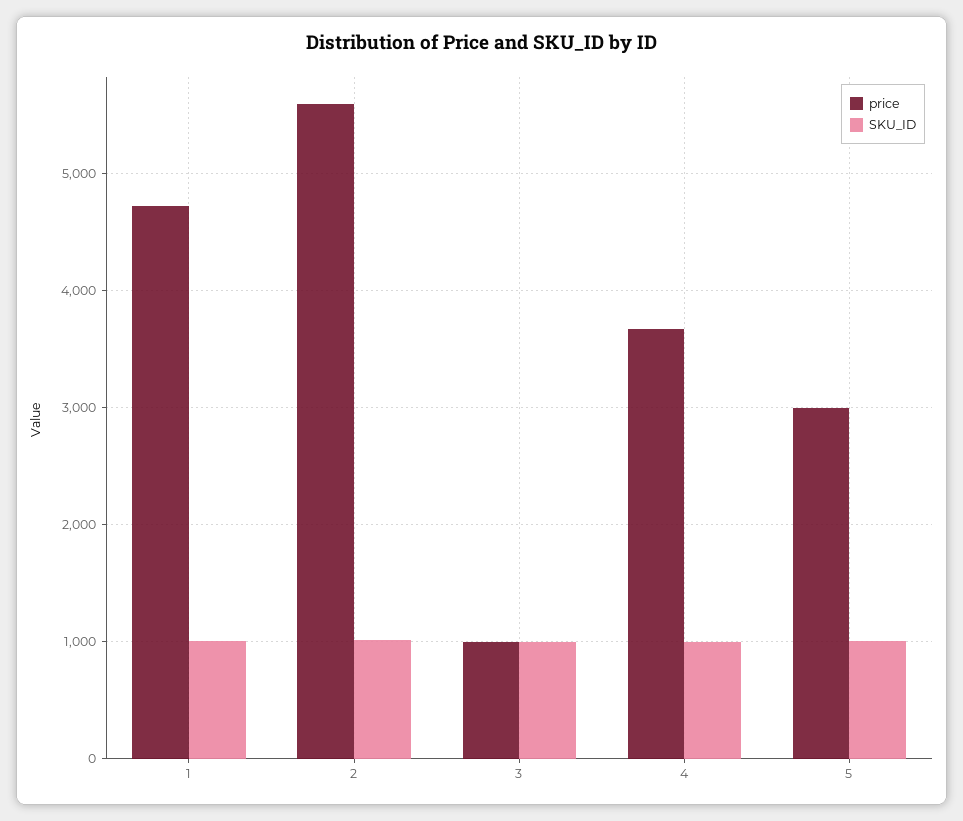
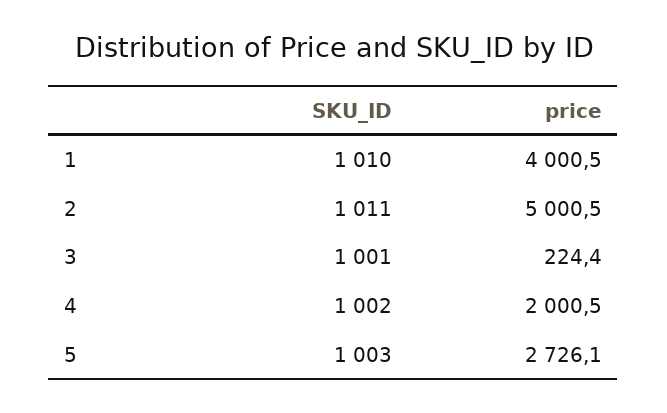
  {
    "price": {
-     "1": 4700,
+     "1": 4000.5,
-     "2": 5600,
+     "2": 5000.5,
-     "3": 1000,
+     "3": 224.4,
-     "4": 3700,
+     "4": 2000.5,
-     "5": 3000
+     "5": 2726.1
    },
    "SKU_ID": {
      "1": 1010,
      "2": 1011,
      "3": 1001,
      "4": 1002,
      "5": 1003
    }
  }

